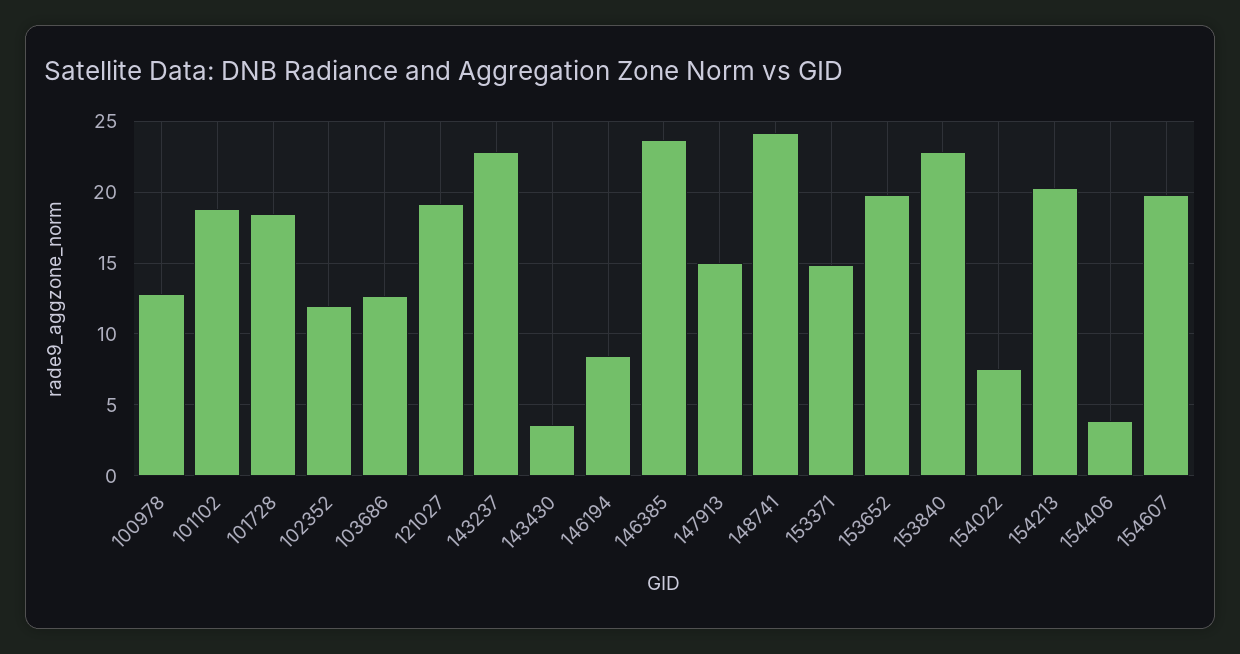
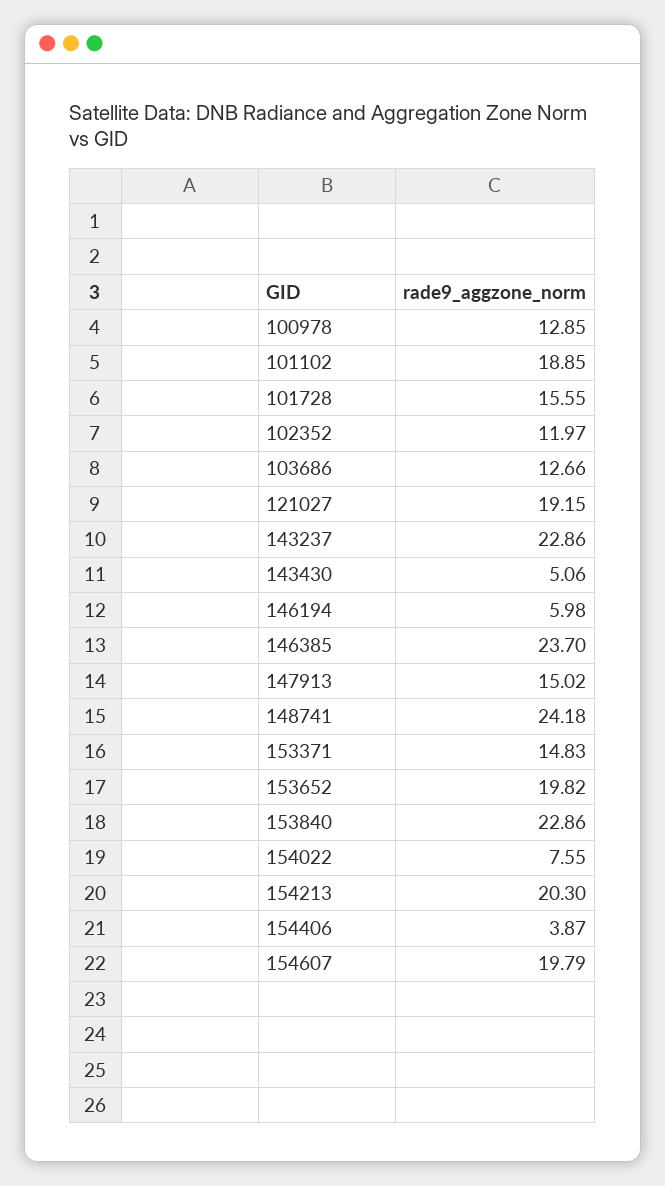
  {
    "100978": 12.85,
    "101102": 18.85,
-   "101728": 18.5,
+   "101728": 15.55,
    "102352": 11.97,
    "103686": 12.66,
    "121027": 19.15,
    "143237": 22.86,
-   "143430": 3.5,
+   "143430": 5.06,
-   "146194": 8.5,
+   "146194": 5.98,
    "146385": 23.7,
    "147913": 15.02,
    "148741": 24.18,
    "153371": 14.83,
    "153652": 19.82,
    "153840": 22.86,
    "154022": 7.55,
    "154213": 20.3,
    "154406": 3.87,
    "154607": 19.79
  }

